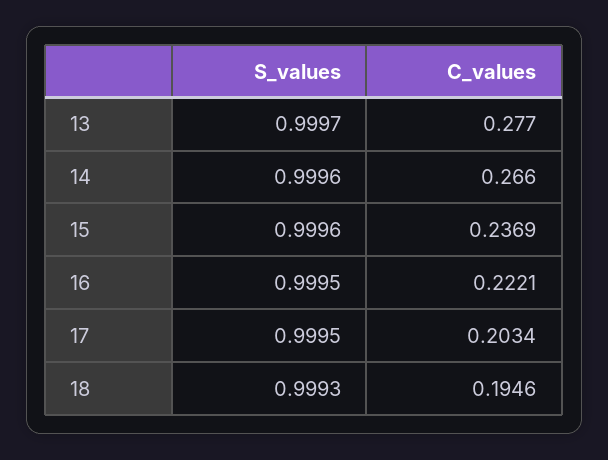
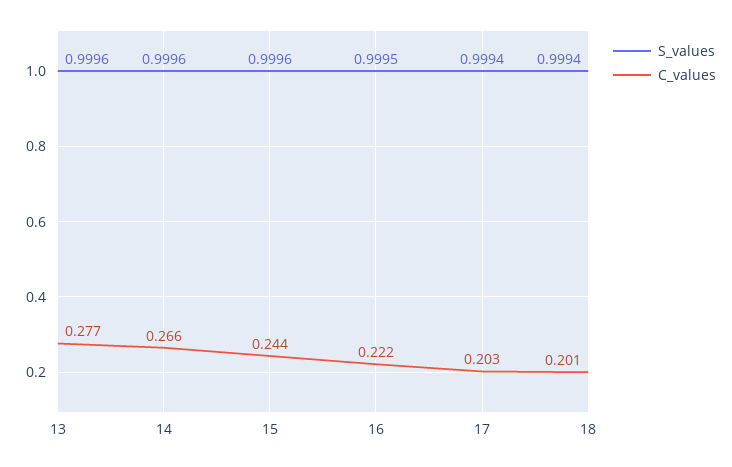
  {
    "S_values": {
-     "13": 0.9997,
+     "13": 0.9996,
      "14": 0.9996,
      "15": 0.9996,
      "16": 0.9995,
-     "17": 0.9995,
+     "17": 0.9994,
-     "18": 0.9993
+     "18": 0.9994
    },
    "C_values": {
      "13": 0.277,
      "14": 0.266,
-     "15": 0.2369,
+     "15": 0.244,
      "16": 0.2221,
      "17": 0.2034,
-     "18": 0.1946
+     "18": 0.201
    }
  }

